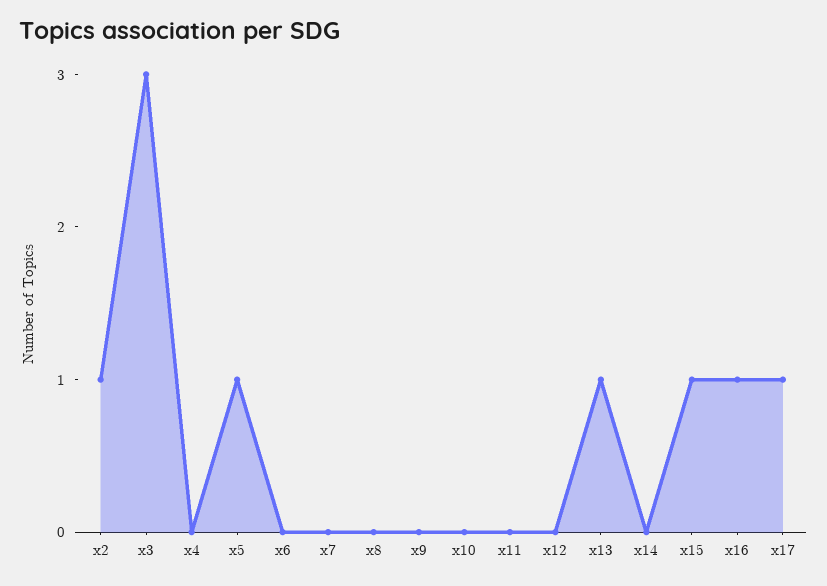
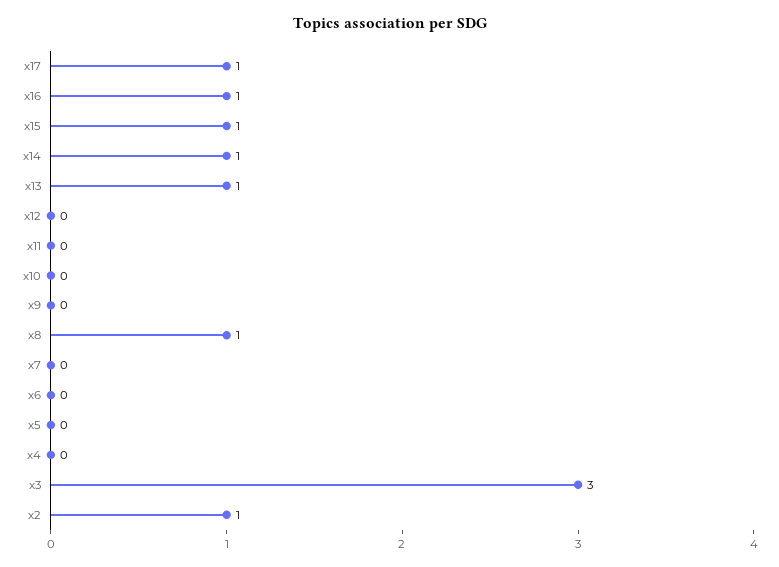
  {
    "x2": 1,
    "x3": 3,
    "x4": 0,
-   "x5": 1,
+   "x5": 0,
    "x6": 0,
    "x7": 0,
-   "x8": 0,
+   "x8": 1,
    "x9": 0,
    "x10": 0,
    "x11": 0,
    "x12": 0,
    "x13": 1,
-   "x14": 0,
+   "x14": 1,
    "x15": 1,
    "x16": 1,
    "x17": 1
  }

